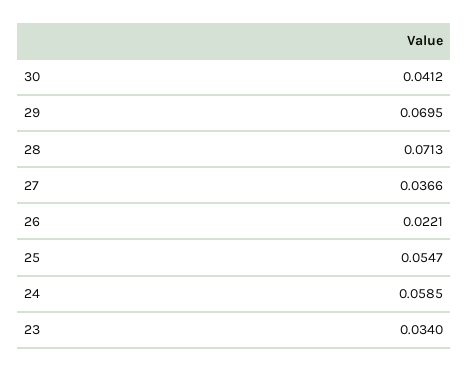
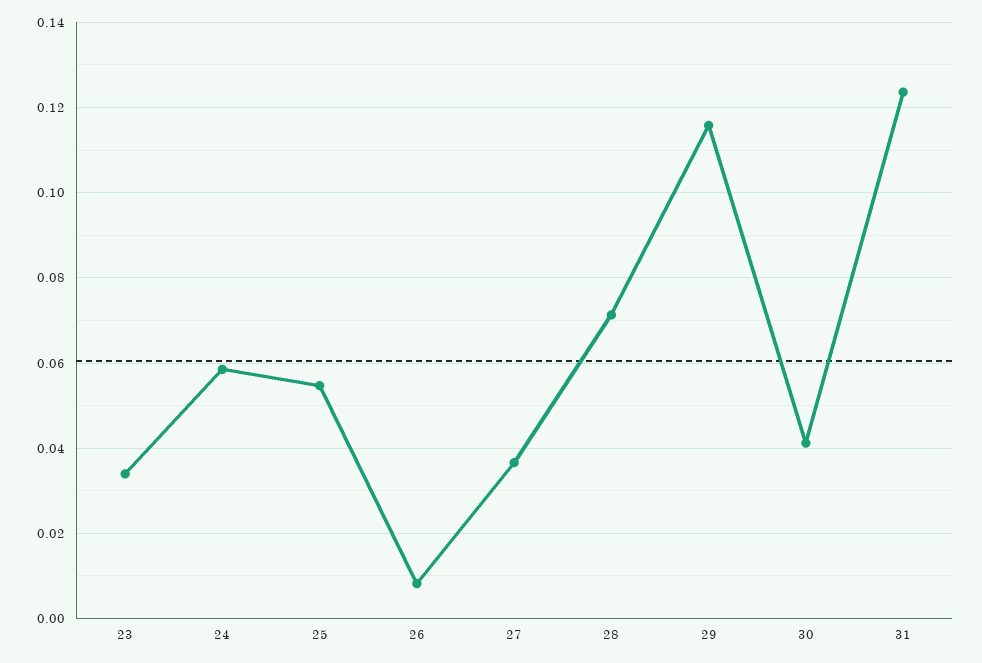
  {
    "30": 0.0412,
-   "29": 0.0695,
+   "29": 0.116,
    "28": 0.0713,
    "27": 0.0366,
-   "26": 0.0221,
+   "26": 0.008,
    "25": 0.0547,
    "24": 0.0585,
-   "23": 0.034
+   "23": 0.034,
+   "31": 0.124
  }

